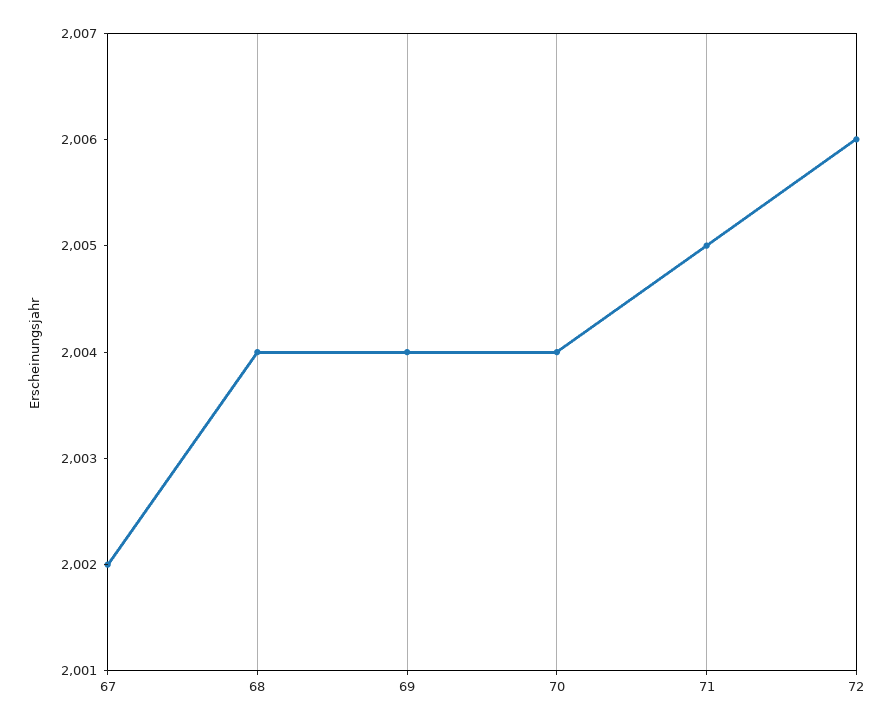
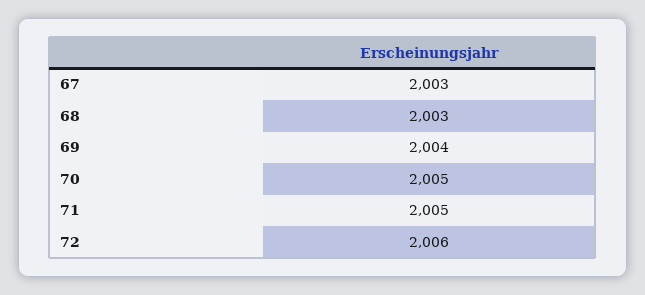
  {
-   "67": 2002,
+   "67": 2003,
-   "68": 2004,
+   "68": 2003,
    "69": 2004,
-   "70": 2004,
+   "70": 2005,
    "71": 2005,
    "72": 2006
  }

